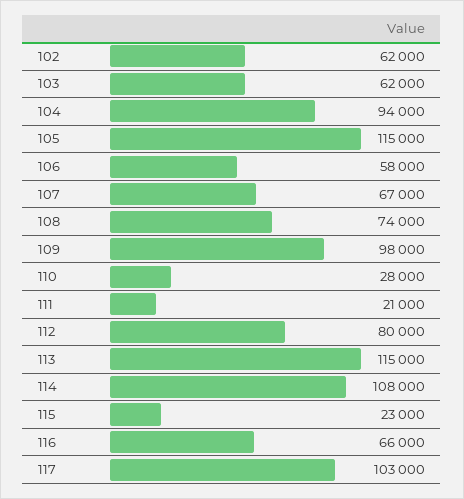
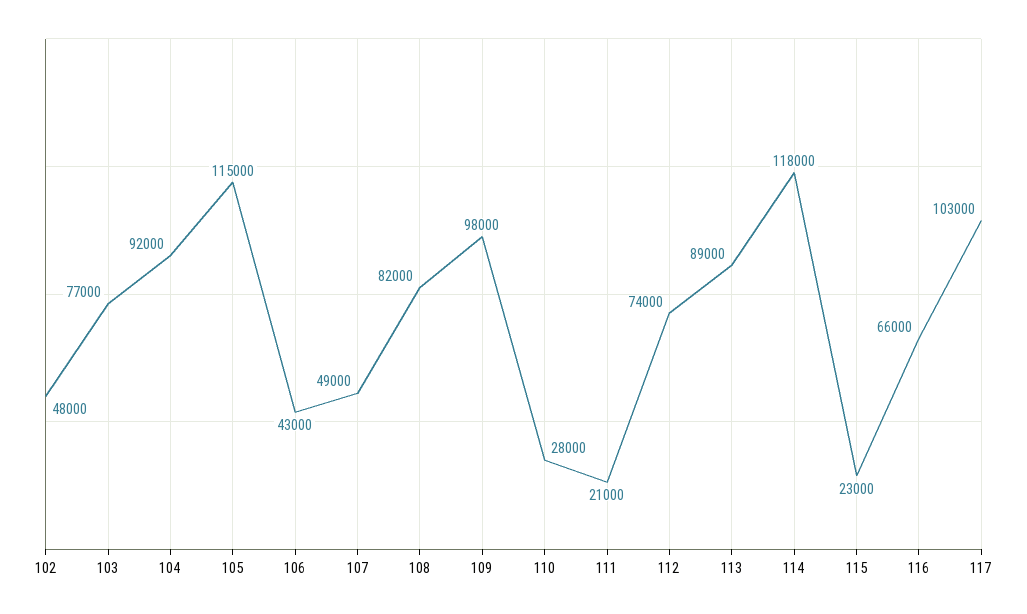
  {
-   "102": 62000,
+   "102": 48000,
-   "103": 62000,
+   "103": 77000,
-   "104": 94000,
+   "104": 92000,
    "105": 115000,
-   "106": 58000,
+   "106": 43000,
-   "107": 67000,
+   "107": 49000,
-   "108": 74000,
+   "108": 82000,
    "109": 98000,
    "110": 28000,
    "111": 21000,
-   "112": 80000,
+   "112": 74000,
-   "113": 115000,
+   "113": 89000,
-   "114": 108000,
+   "114": 118000,
    "115": 23000,
    "116": 66000,
    "117": 103000
  }

